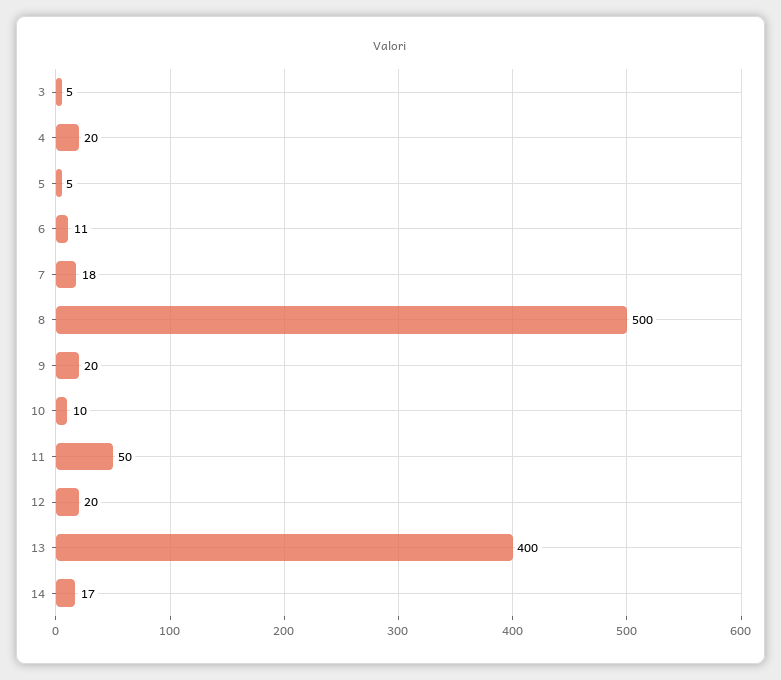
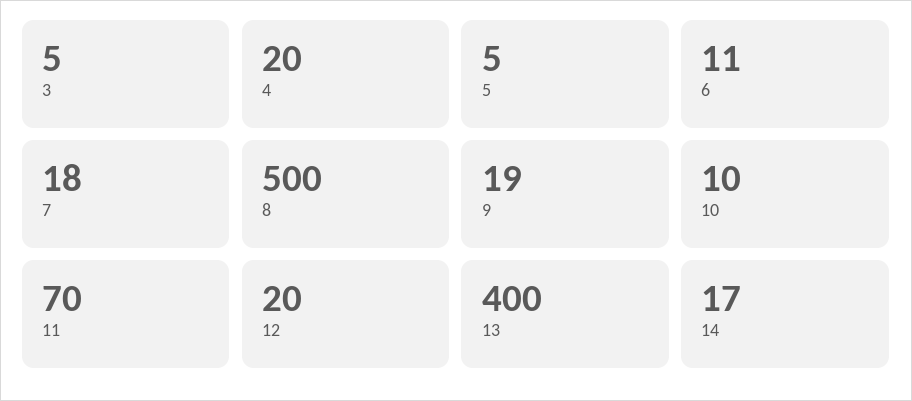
  {
    "3": 5,
    "4": 20,
    "5": 5,
    "6": 11,
    "7": 18,
    "8": 500,
-   "9": 20,
+   "9": 19,
    "10": 10,
-   "11": 50,
+   "11": 70,
    "12": 20,
    "13": 400,
    "14": 17
  }

